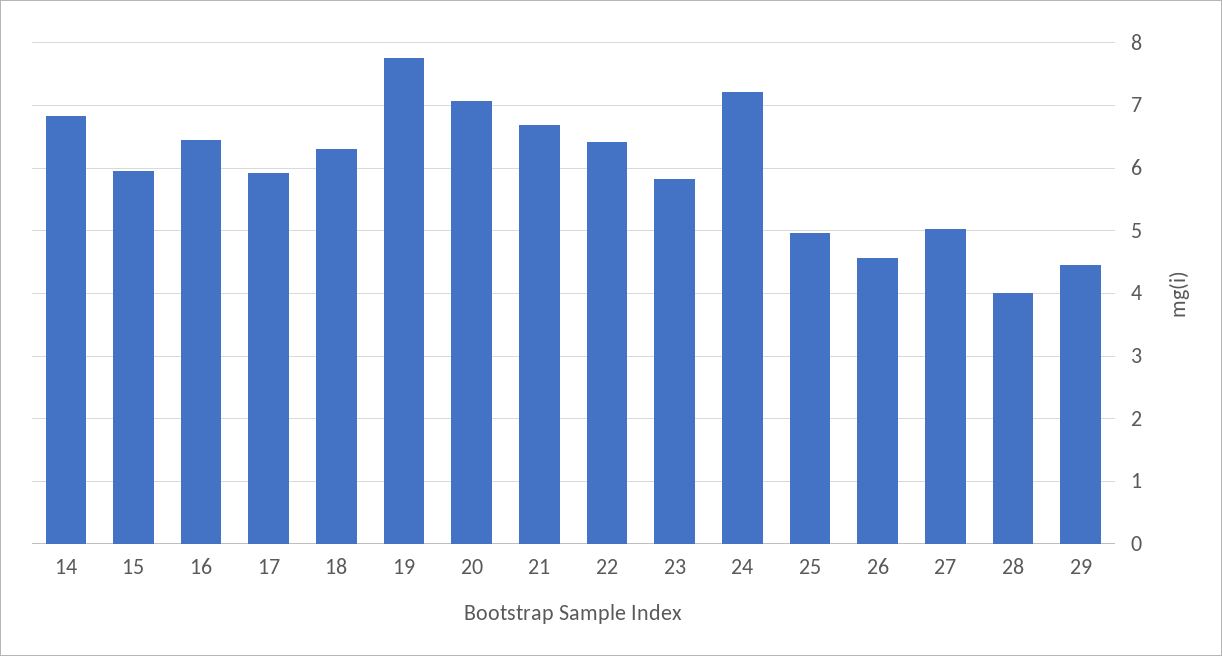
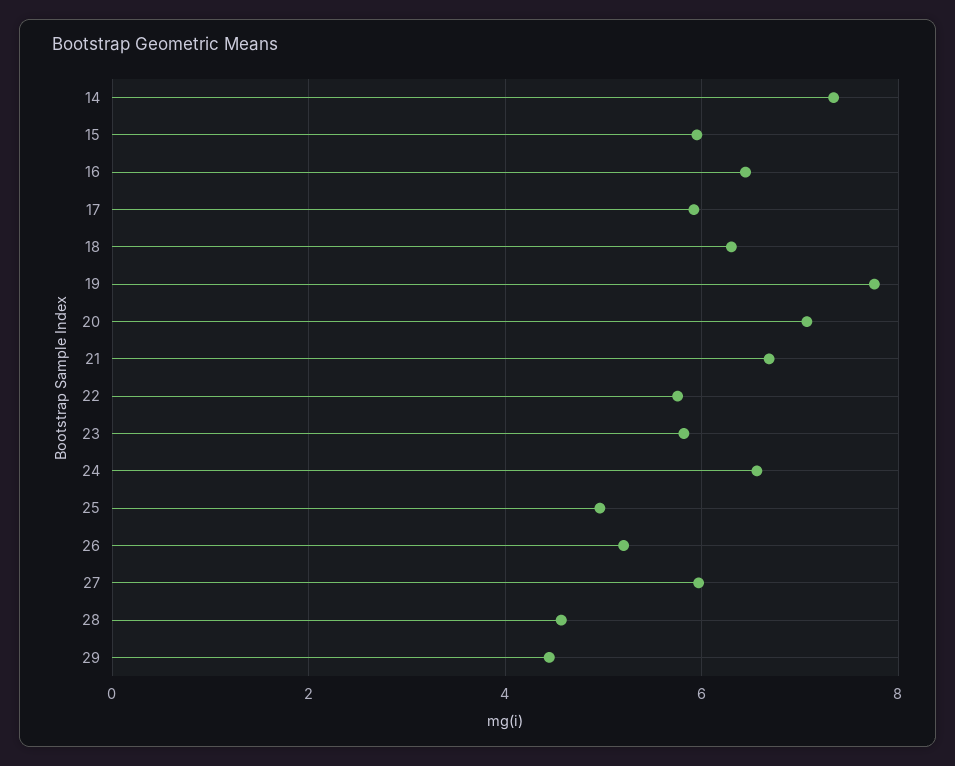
  {
-   "14": 6.8,
+   "14": 7.4,
    "15": 6,
    "16": 6.4,
    "17": 5.9,
    "18": 6.3,
    "19": 7.8,
    "20": 7.1,
    "21": 6.7,
-   "22": 6.4,
+   "22": 5.8,
    "23": 5.8,
-   "24": 7.2,
+   "24": 6.6,
    "25": 5,
-   "26": 4.6,
+   "26": 5.2,
-   "27": 5,
+   "27": 6,
-   "28": 4,
+   "28": 4.6,
    "29": 4.4
  }

